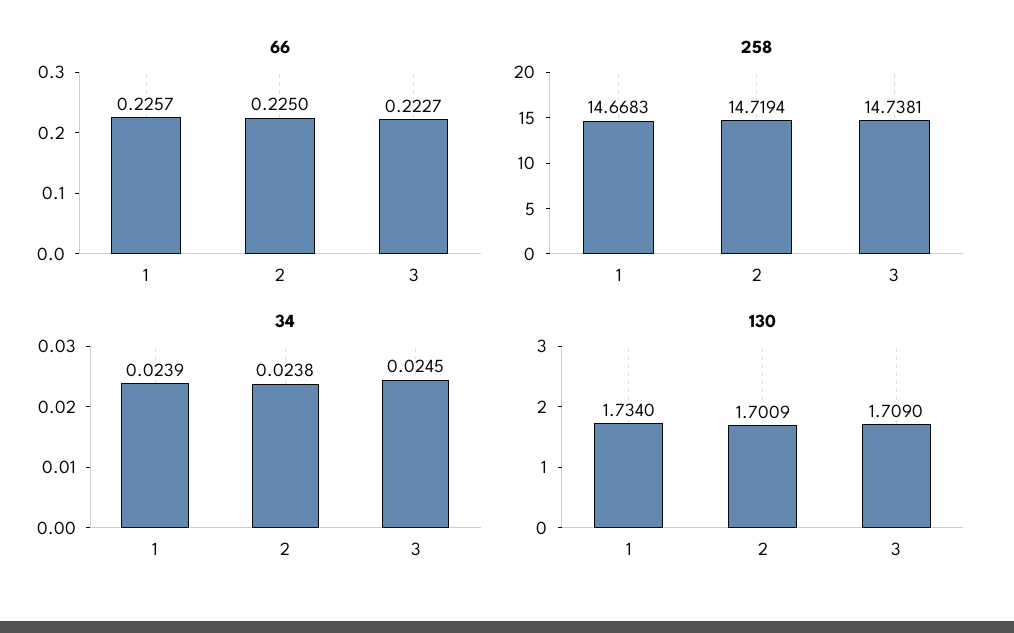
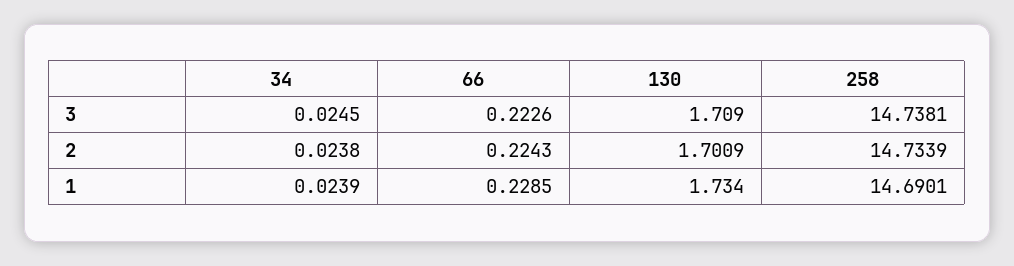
  {
    "66": {
-     "1": 0.2257,
+     "1": 0.2285,
-     "2": 0.225,
+     "2": 0.2243,
-     "3": 0.2227
+     "3": 0.2226
    },
    "258": {
-     "1": 14.6683,
+     "1": 14.6901,
-     "2": 14.7194,
+     "2": 14.7339,
      "3": 14.7381
    },
    "34": {
      "1": 0.0239,
      "2": 0.0238,
      "3": 0.0245
    },
    "130": {
      "1": 1.734,
      "2": 1.7009,
      "3": 1.709
    }
  }

